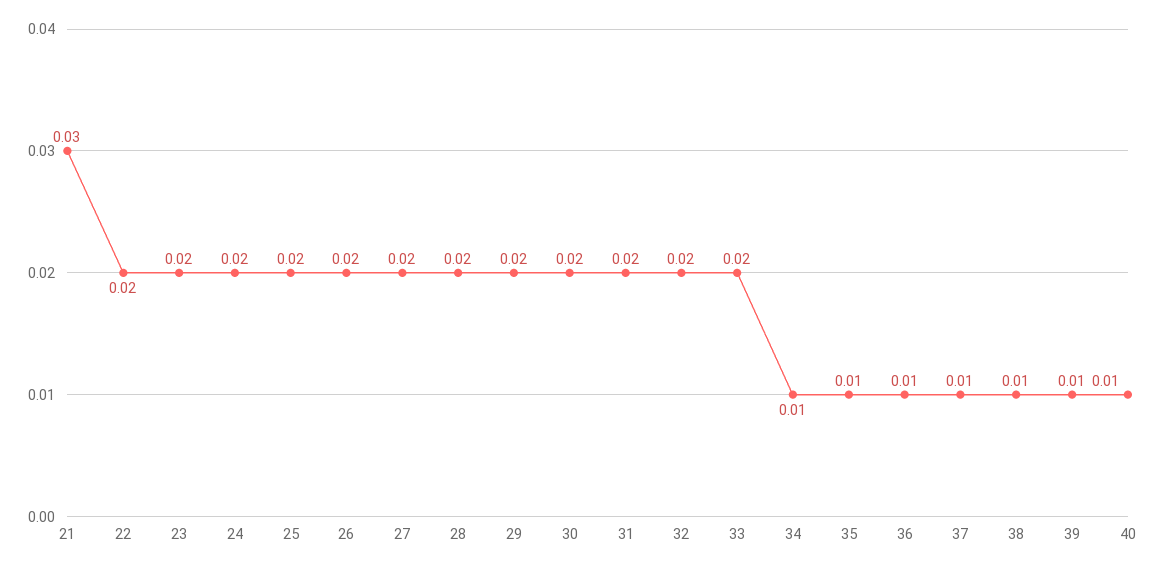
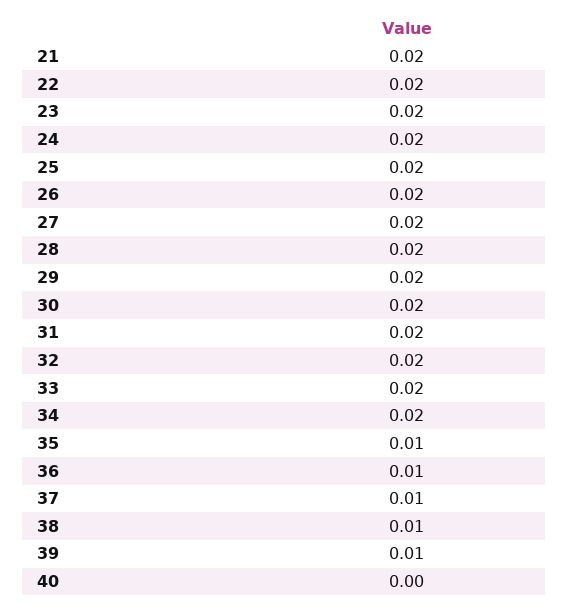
  {
-   "21": 0.03,
+   "21": 0.02,
    "22": 0.02,
    "23": 0.02,
    "24": 0.02,
    "25": 0.02,
    "26": 0.02,
    "27": 0.02,
    "28": 0.02,
    "29": 0.02,
    "30": 0.02,
    "31": 0.02,
    "32": 0.02,
    "33": 0.02,
-   "34": 0.01,
+   "34": 0.02,
    "35": 0.01,
    "36": 0.01,
    "37": 0.01,
    "38": 0.01,
    "39": 0.01,
-   "40": 0.01
+   "40": 0
  }

